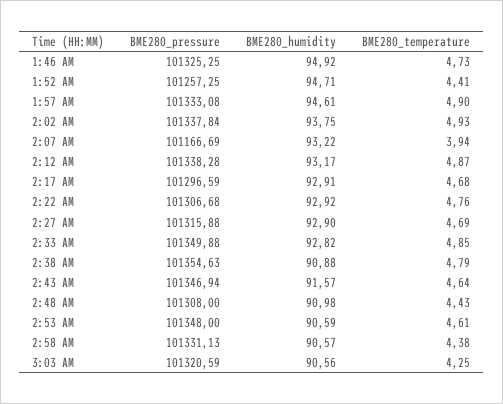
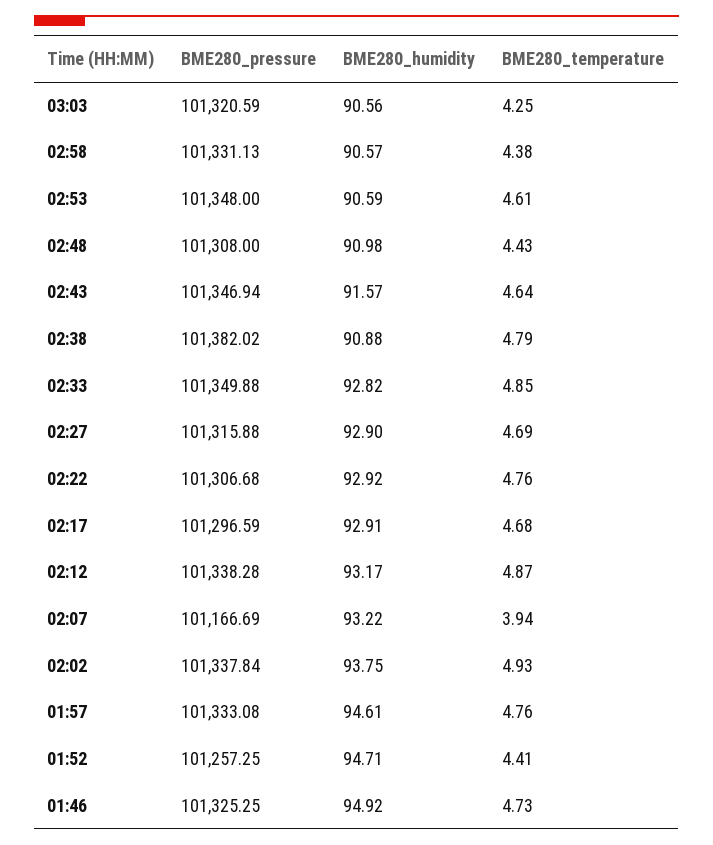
  {
    "BME280_pressure": {
      "1:46 AM": 101325.25,
      "1:52 AM": 101257.25,
      "1:57 AM": 101333.08,
      "2:02 AM": 101337.84,
      "2:07 AM": 101166.69,
      "2:12 AM": 101338.28,
      "2:17 AM": 101296.59,
      "2:22 AM": 101306.68,
      "2:27 AM": 101315.88,
      "2:33 AM": 101349.88,
-     "2:38 AM": 101354.63,
+     "2:38 AM": 101382.02,
      "2:43 AM": 101346.94,
      "2:48 AM": 101308,
      "2:53 AM": 101348,
      "2:58 AM": 101331.13,
      "3:03 AM": 101320.59
    },
    "BME280_humidity": {
      "1:46 AM": 94.92,
      "1:52 AM": 94.71,
      "1:57 AM": 94.61,
      "2:02 AM": 93.75,
      "2:07 AM": 93.22,
      "2:12 AM": 93.17,
      "2:17 AM": 92.91,
      "2:22 AM": 92.92,
      "2:27 AM": 92.9,
      "2:33 AM": 92.82,
      "2:38 AM": 90.88,
      "2:43 AM": 91.57,
      "2:48 AM": 90.98,
      "2:53 AM": 90.59,
      "2:58 AM": 90.57,
      "3:03 AM": 90.56
    },
    "BME280_temperature": {
      "1:46 AM": 4.73,
      "1:52 AM": 4.41,
-     "1:57 AM": 4.9,
+     "1:57 AM": 4.76,
      "2:02 AM": 4.93,
      "2:07 AM": 3.94,
      "2:12 AM": 4.87,
      "2:17 AM": 4.68,
      "2:22 AM": 4.76,
      "2:27 AM": 4.69,
      "2:33 AM": 4.85,
      "2:38 AM": 4.79,
      "2:43 AM": 4.64,
      "2:48 AM": 4.43,
      "2:53 AM": 4.61,
      "2:58 AM": 4.38,
      "3:03 AM": 4.25
    }
  }

